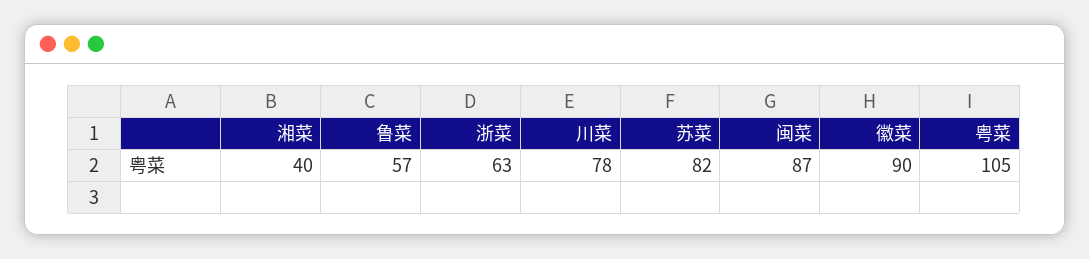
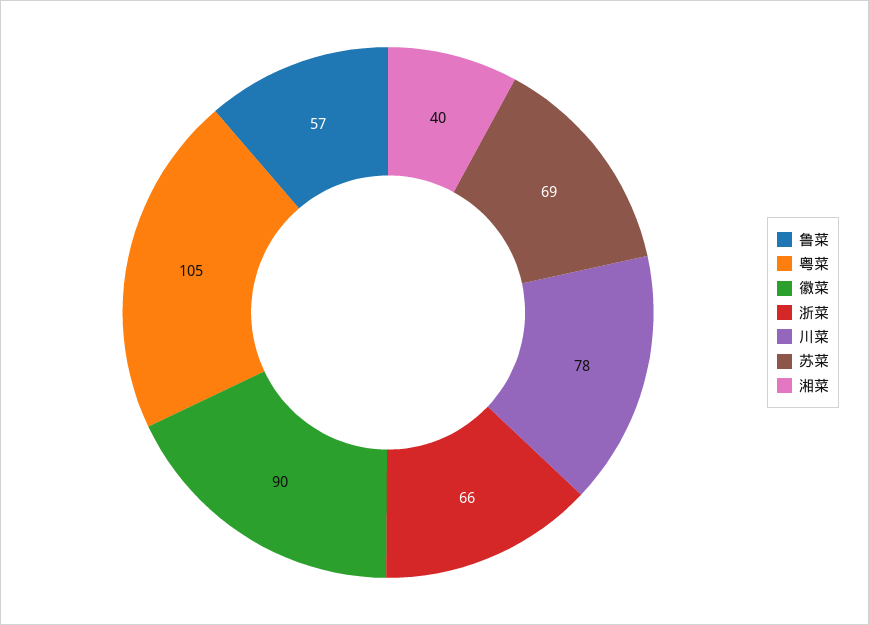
  {
    "湘菜": 40,
    "鲁菜": 57,
-   "浙菜": 63,
+   "浙菜": 66,
    "川菜": 78,
-   "苏菜": 82,
+   "苏菜": 69,
-   "闽菜": 87,
    "徽菜": 90,
    "粤菜": 105
  }

